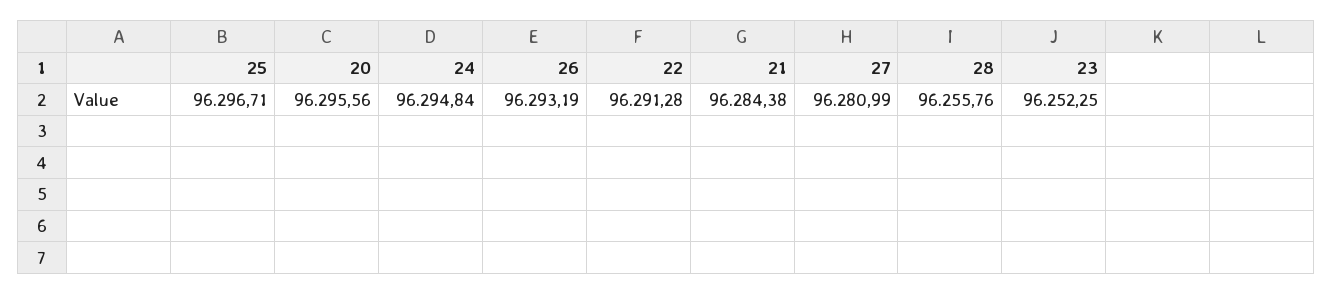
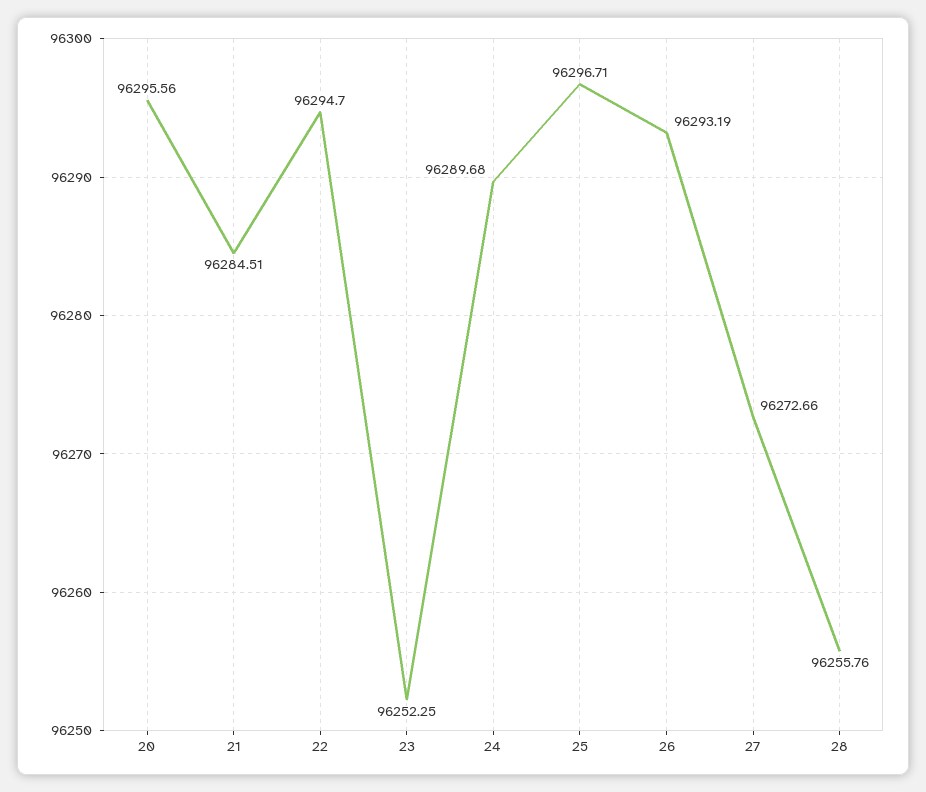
  {
    "25": 96296.71,
    "20": 96295.56,
-   "24": 96294.84,
+   "24": 96289.68,
    "26": 96293.19,
-   "22": 96291.28,
+   "22": 96294.7,
-   "21": 96284.38,
+   "21": 96284.51,
-   "27": 96280.99,
+   "27": 96272.66,
    "28": 96255.76,
    "23": 96252.25
  }

